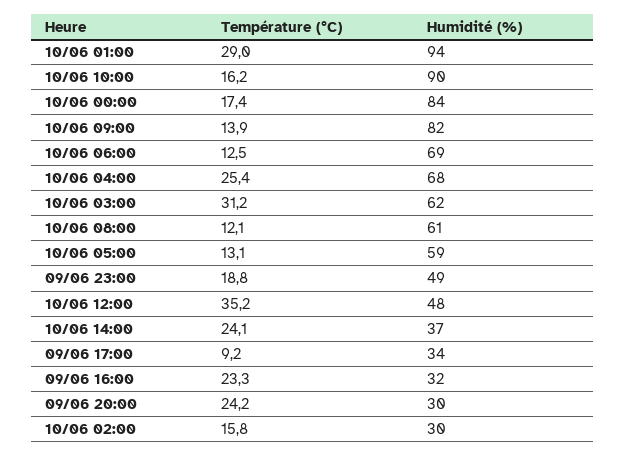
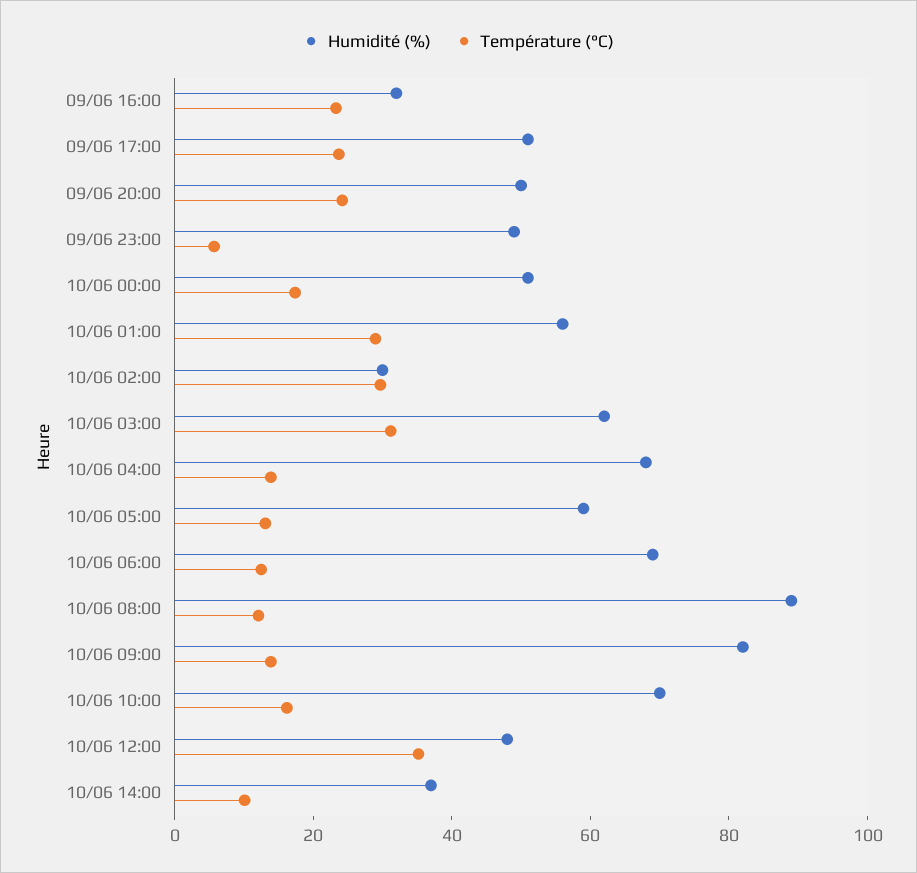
  {
    "Température (°C)": {
      "10/06 01:00": 29,
      "10/06 10:00": 16.2,
      "10/06 00:00": 17.4,
      "10/06 09:00": 13.9,
      "10/06 06:00": 12.5,
-     "10/06 04:00": 25.4,
+     "10/06 04:00": 15,
      "10/06 03:00": 31.2,
      "10/06 08:00": 12.1,
      "10/06 05:00": 13.1,
-     "09/06 23:00": 18.8,
+     "09/06 23:00": 5,
      "10/06 12:00": 35.2,
-     "10/06 14:00": 24.1,
+     "10/06 14:00": 10,
-     "09/06 17:00": 9.2,
+     "09/06 17:00": 25,
      "09/06 16:00": 23.3,
      "09/06 20:00": 24.2,
-     "10/06 02:00": 15.8
+     "10/06 02:00": 30
    },
    "Humidité (%)": {
-     "10/06 01:00": 94,
+     "10/06 01:00": 55,
-     "10/06 10:00": 90,
+     "10/06 10:00": 70,
-     "10/06 00:00": 84,
+     "10/06 00:00": 50,
      "10/06 09:00": 82,
      "10/06 06:00": 69,
      "10/06 04:00": 68,
      "10/06 03:00": 62,
-     "10/06 08:00": 61,
+     "10/06 08:00": 90,
      "10/06 05:00": 59,
      "09/06 23:00": 49,
      "10/06 12:00": 48,
      "10/06 14:00": 37,
-     "09/06 17:00": 34,
+     "09/06 17:00": 50,
      "09/06 16:00": 32,
-     "09/06 20:00": 30,
+     "09/06 20:00": 50,
      "10/06 02:00": 30
    }
  }

